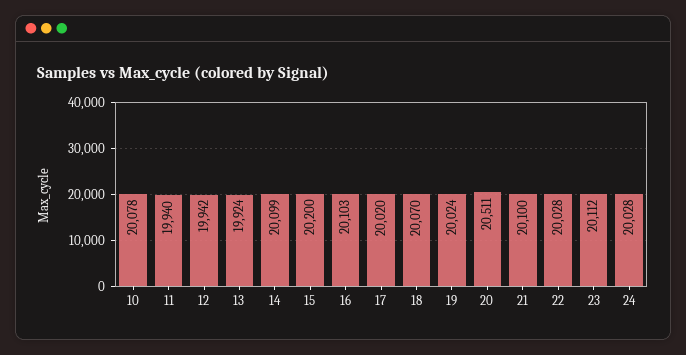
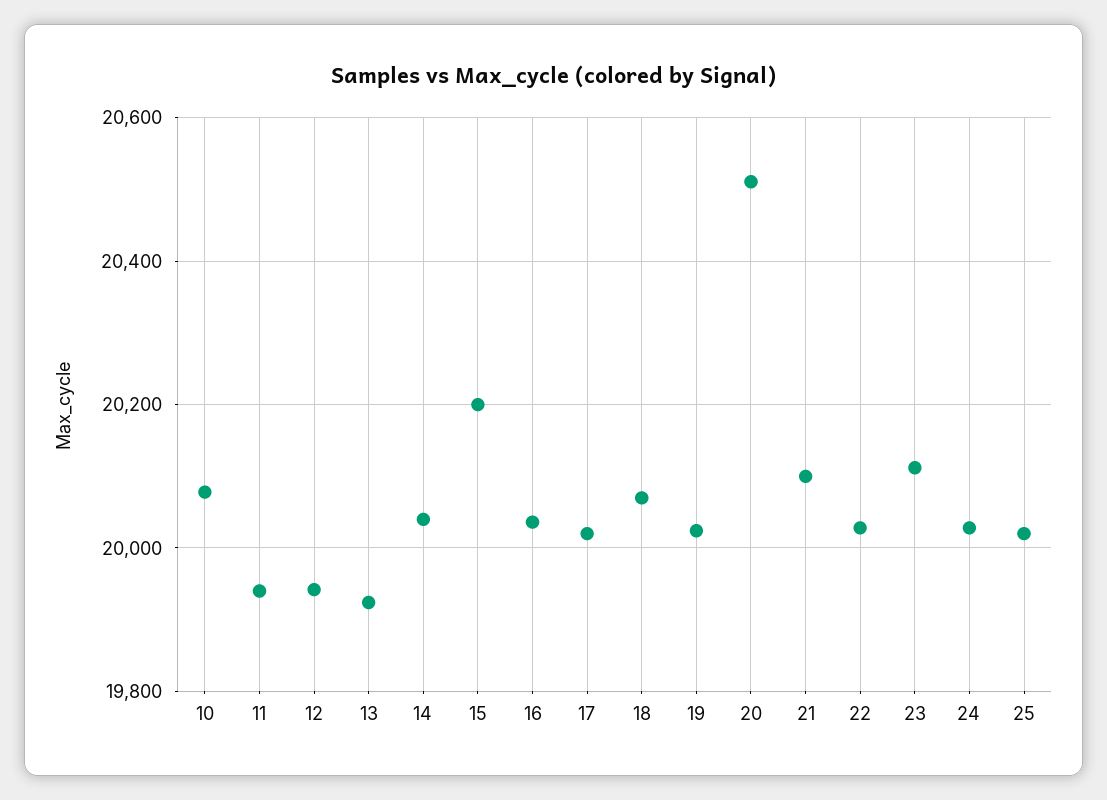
  {
    "10": 20078,
    "11": 19940,
    "12": 19942,
    "13": 19924,
-   "14": 20099,
+   "14": 20040,
    "15": 20200,
-   "16": 20103,
+   "16": 20040,
    "17": 20020,
    "18": 20070,
    "19": 20024,
    "20": 20511,
    "21": 20100,
    "22": 20028,
    "23": 20112,
-   "24": 20028
+   "24": 20028,
+   "25": 20020
  }

